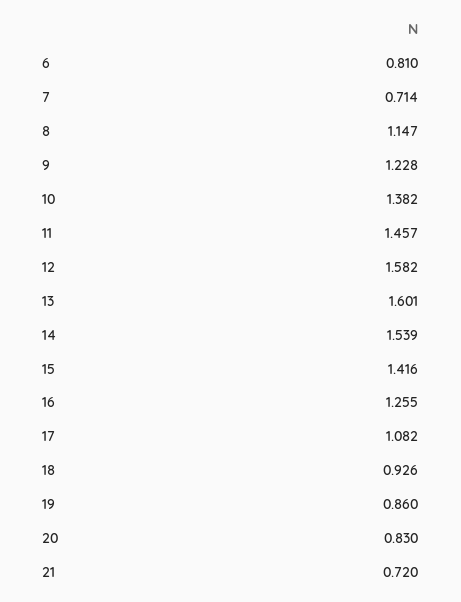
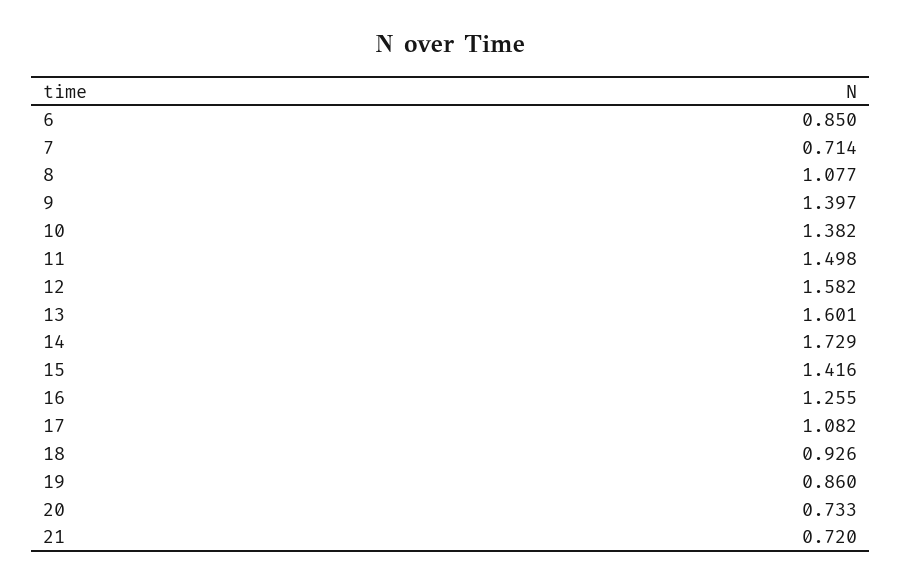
  {
-   "6": 0.81,
+   "6": 0.85,
    "7": 0.714,
-   "8": 1.147,
+   "8": 1.077,
-   "9": 1.228,
+   "9": 1.397,
    "10": 1.382,
-   "11": 1.457,
+   "11": 1.498,
    "12": 1.582,
    "13": 1.601,
-   "14": 1.539,
+   "14": 1.729,
    "15": 1.416,
    "16": 1.255,
    "17": 1.082,
    "18": 0.926,
    "19": 0.86,
-   "20": 0.83,
+   "20": 0.733,
    "21": 0.72
  }

